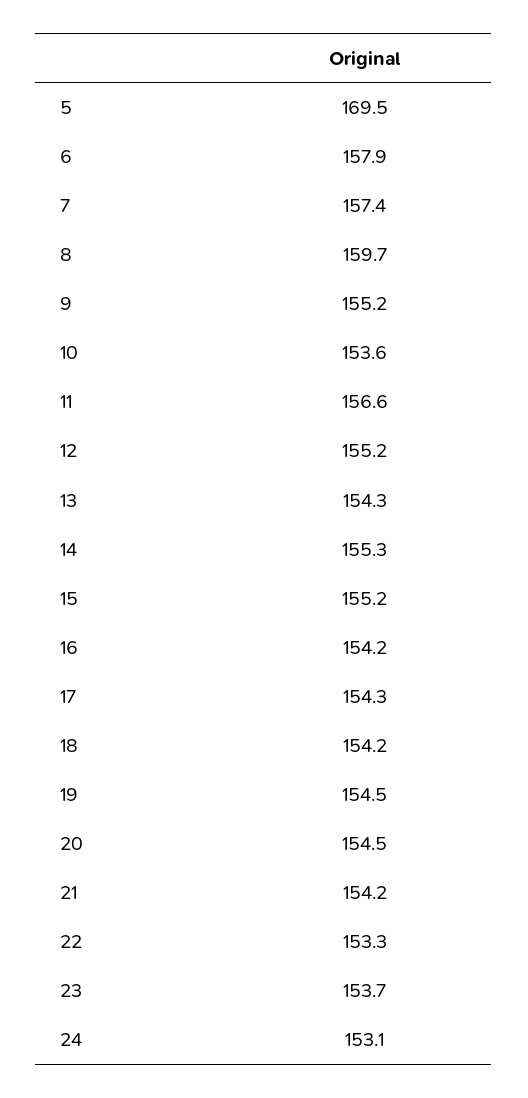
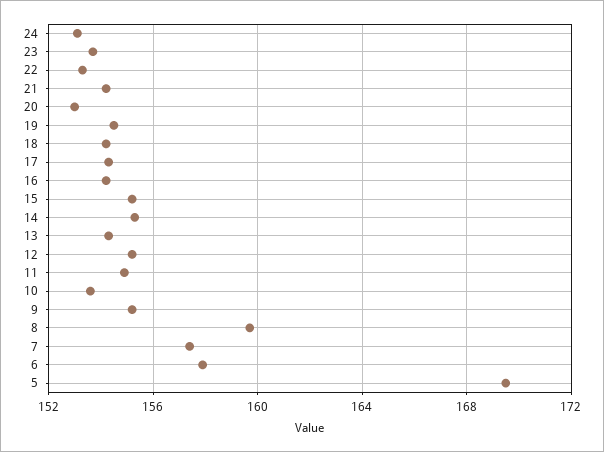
  {
    "5": 169.5,
    "6": 157.9,
    "7": 157.4,
    "8": 159.7,
    "9": 155.2,
    "10": 153.6,
-   "11": 156.6,
+   "11": 155,
    "12": 155.2,
    "13": 154.3,
    "14": 155.3,
    "15": 155.2,
    "16": 154.2,
    "17": 154.3,
    "18": 154.2,
    "19": 154.5,
-   "20": 154.5,
+   "20": 153,
    "21": 154.2,
    "22": 153.3,
    "23": 153.7,
    "24": 153.1
  }

